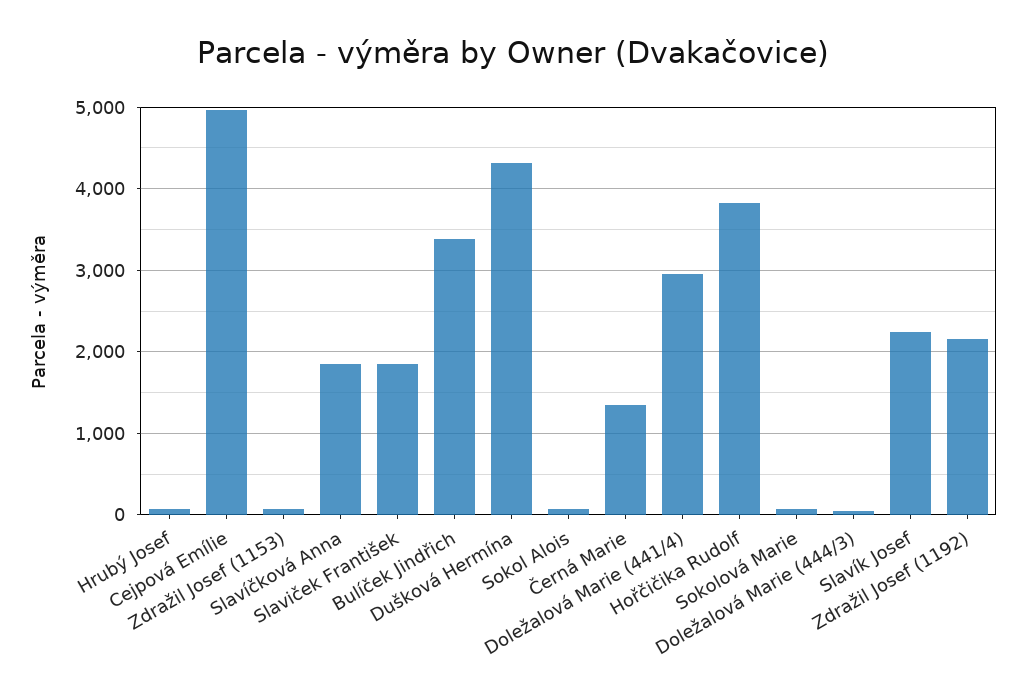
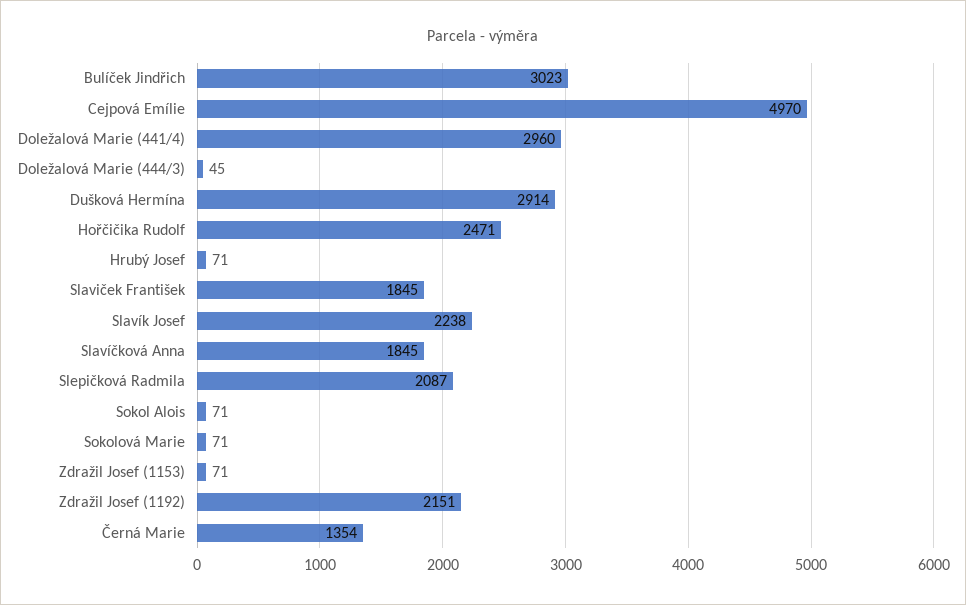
  {
    "Hrubý Josef": 71,
    "Cejpová Emílie": 4970,
    "Zdražil Josef (1153)": 71,
    "Slavíčková Anna": 1845,
    "Slaviček František": 1845,
-   "Bulíček Jindřich": 3400,
+   "Bulíček Jindřich": 3023,
-   "Dušková Hermína": 4300,
+   "Dušková Hermína": 2914,
    "Sokol Alois": 71,
    "Černá Marie": 1354,
    "Doležalová Marie (441/4)": 2960,
-   "Hořčičika Rudolf": 3800,
+   "Hořčičika Rudolf": 2471,
    "Sokolová Marie": 71,
    "Doležalová Marie (444/3)": 45,
    "Slavík Josef": 2238,
-   "Zdražil Josef (1192)": 2151
+   "Zdražil Josef (1192)": 2151,
+   "Slepičková Radmila": 2087
  }

